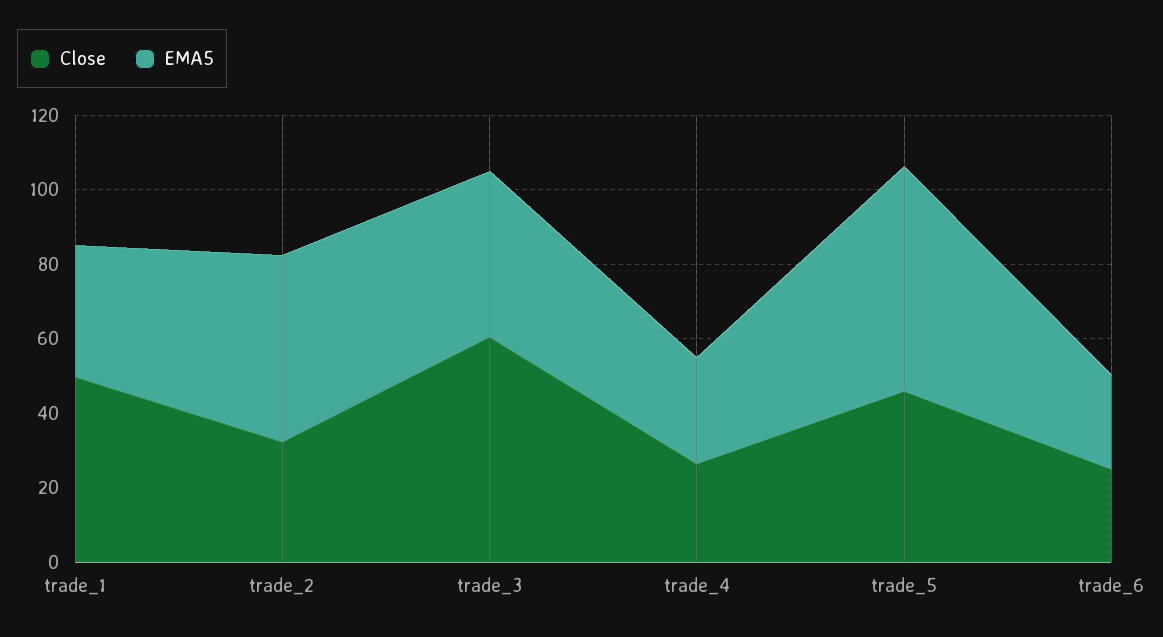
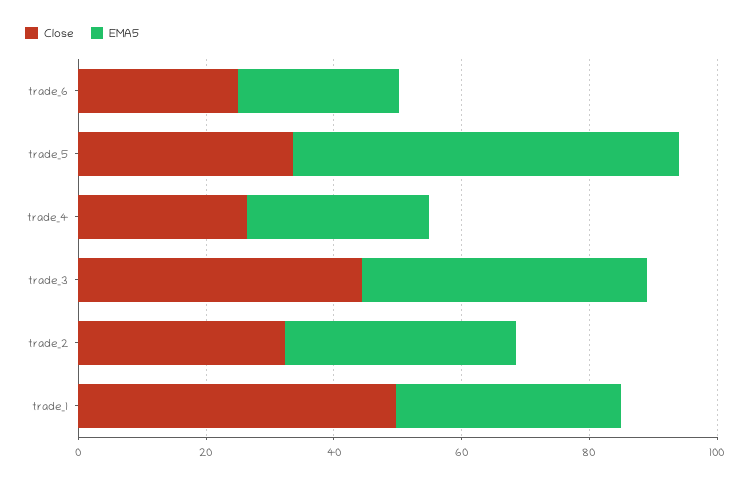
  {
    "Close": {
      "trade_1": 50,
      "trade_2": 30,
-     "trade_3": 60,
+     "trade_3": 45,
      "trade_4": 25,
-     "trade_5": 45,
+     "trade_5": 35,
      "trade_6": 25
    },
    "EMA5": {
      "trade_1": 35,
-     "trade_2": 50,
+     "trade_2": 35,
      "trade_3": 45,
      "trade_4": 30,
      "trade_5": 60,
      "trade_6": 25
    }
  }

